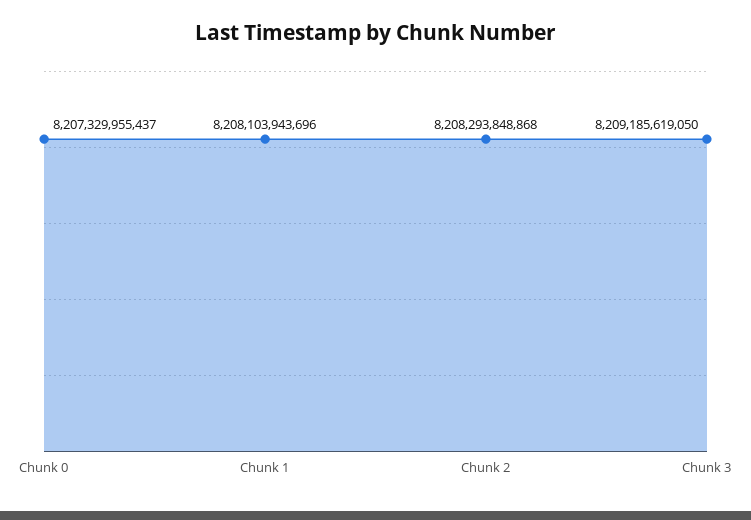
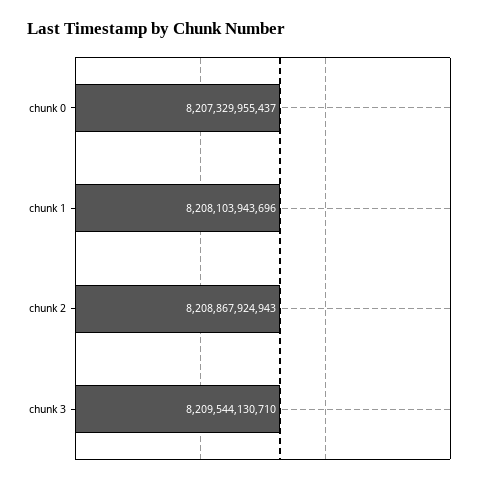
  {
    "Chunk 0": 8207329955437,
    "Chunk 1": 8208103943696,
-   "Chunk 2": 8208293848868,
+   "Chunk 2": 8208867924943,
-   "Chunk 3": 8209185619050
+   "Chunk 3": 8209544130710
  }

